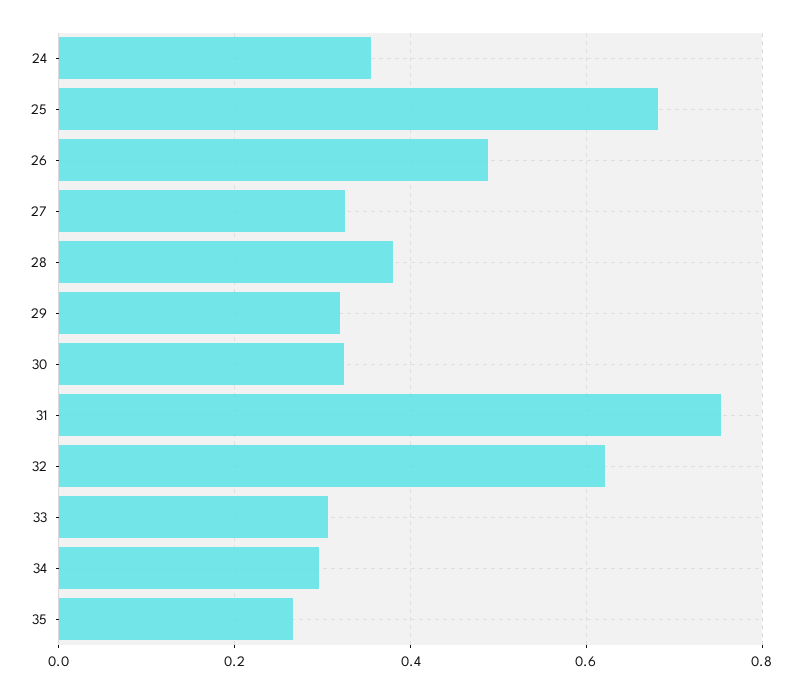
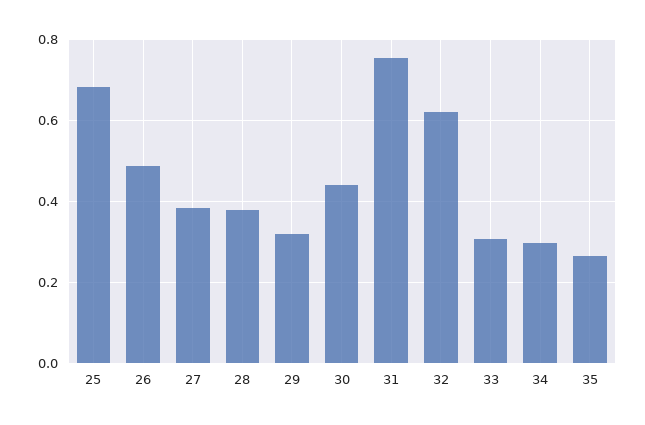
  {
-   "24": 0.36,
    "25": 0.68,
    "26": 0.48,
-   "27": 0.32,
+   "27": 0.38,
    "28": 0.38,
    "29": 0.32,
-   "30": 0.32,
+   "30": 0.44,
    "31": 0.76,
    "32": 0.62,
    "33": 0.3,
    "34": 0.3,
    "35": 0.26
  }

